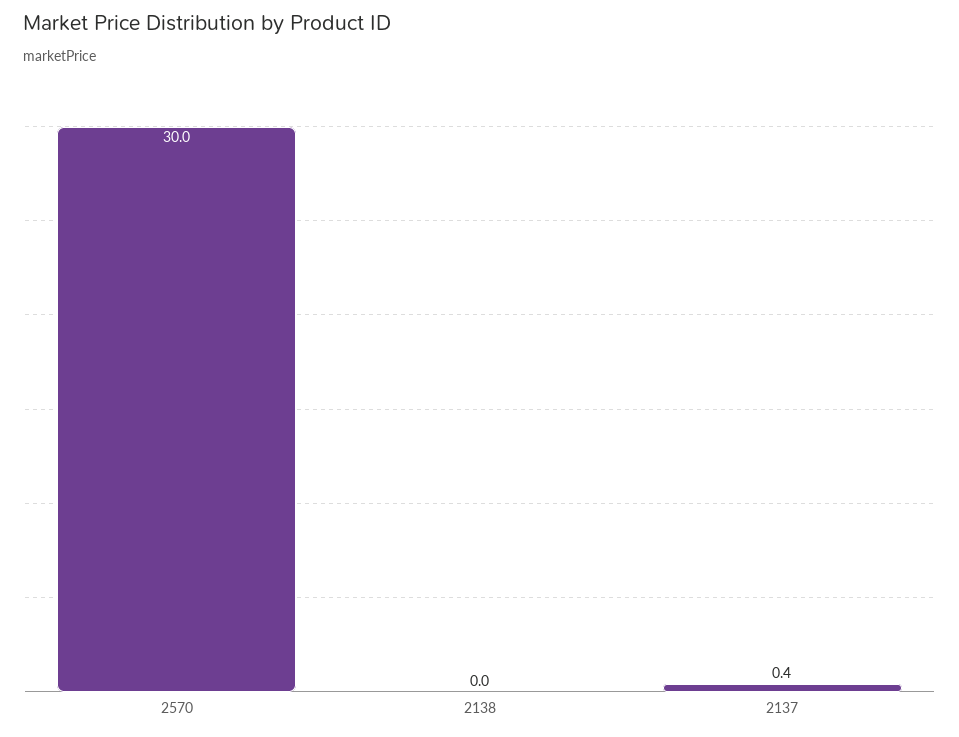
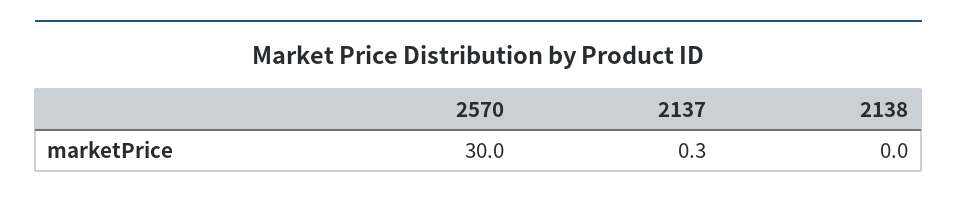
  {
    "2570": 30,
    "2138": 0,
-   "2137": 0.4
+   "2137": 0.3
  }

